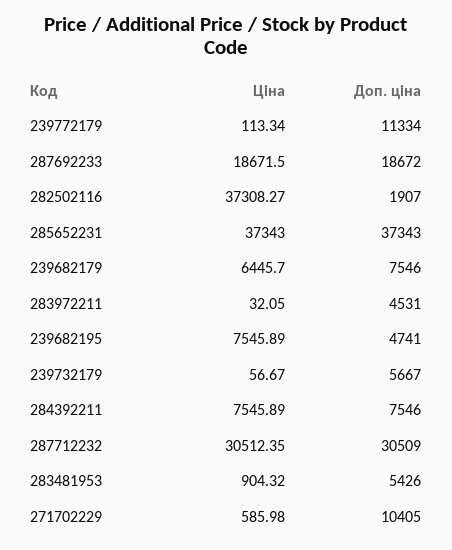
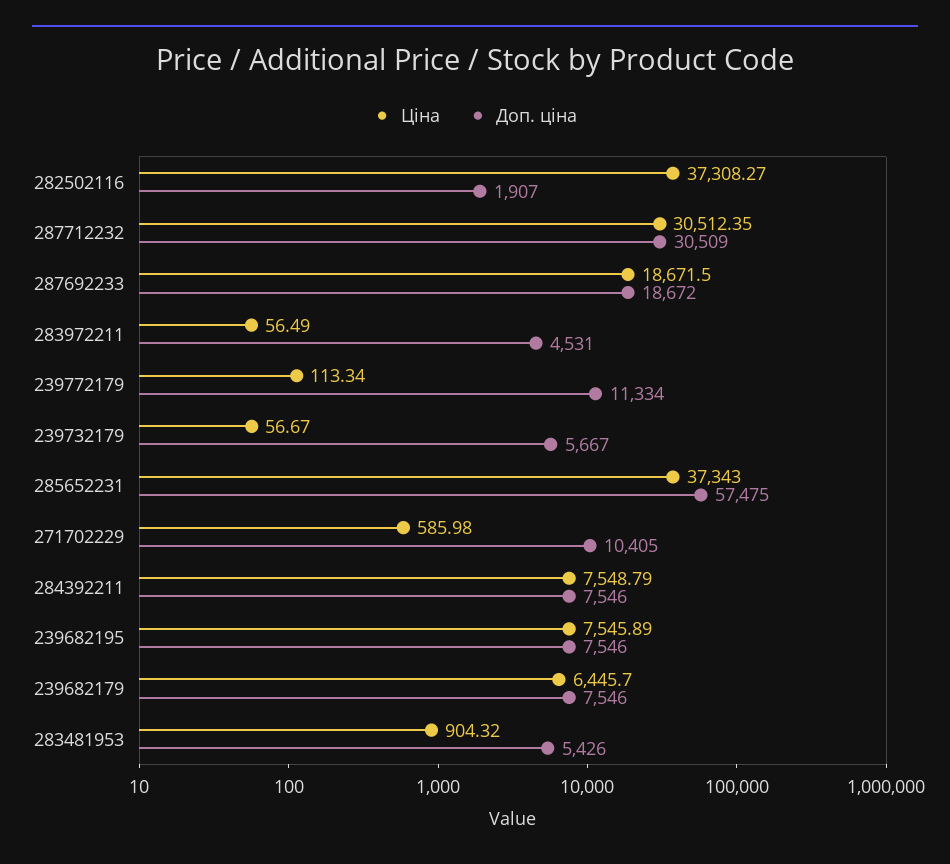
  {
    "Ціна": {
      "239772179": 113.34,
      "287692233": 18671.5,
      "282502116": 37308.27,
      "285652231": 37343,
      "239682179": 6445.7,
-     "283972211": 32.05,
+     "283972211": 56.49,
      "239682195": 7545.89,
      "239732179": 56.67,
-     "284392211": 7545.89,
+     "284392211": 7548.79,
      "287712232": 30512.35,
      "283481953": 904.32,
      "271702229": 585.98
    },
    "Доп. ціна": {
      "239772179": 11334,
      "287692233": 18672,
      "282502116": 1907,
-     "285652231": 37343,
+     "285652231": 57475,
      "239682179": 7546,
      "283972211": 4531,
-     "239682195": 4741,
+     "239682195": 7546,
      "239732179": 5667,
      "284392211": 7546,
      "287712232": 30509,
      "283481953": 5426,
      "271702229": 10405
    }
  }

